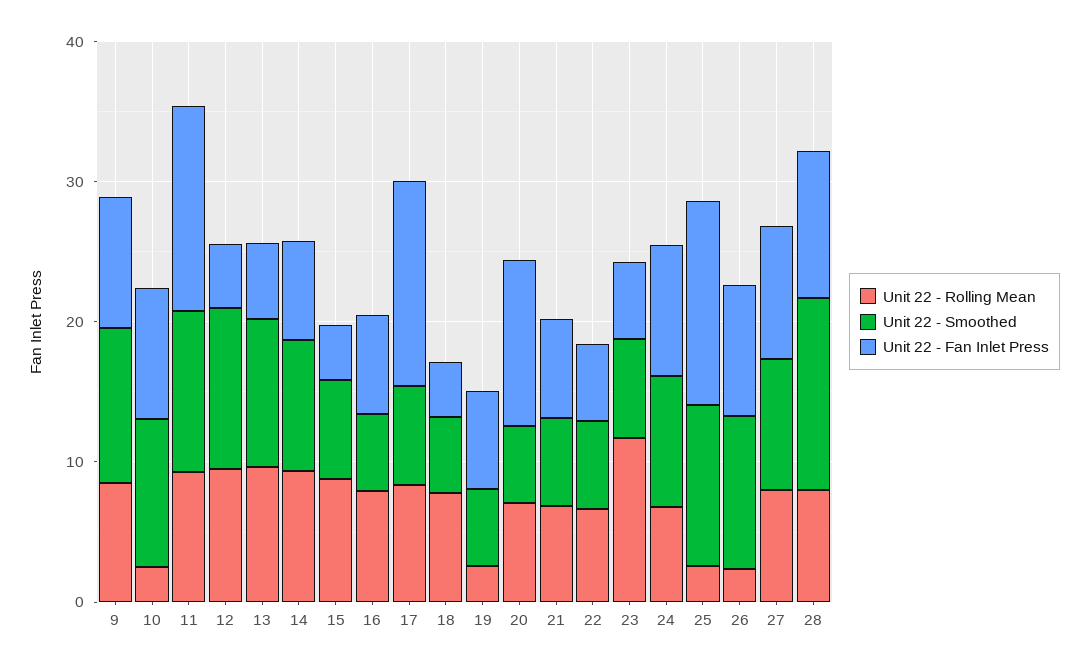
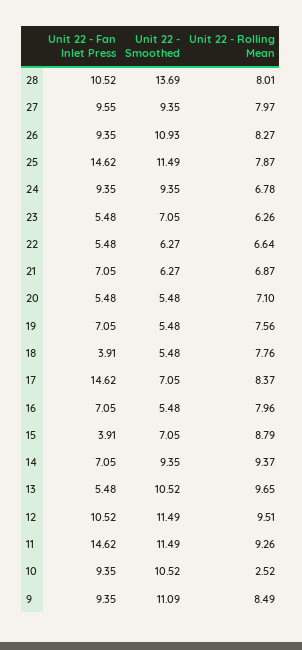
  {
    "Unit 22 - Rolling Mean": {
      "9": 8.49,
      "10": 2.52,
      "11": 9.26,
      "12": 9.51,
      "13": 9.65,
      "14": 9.37,
      "15": 8.79,
      "16": 7.96,
      "17": 8.37,
      "18": 7.76,
-     "19": 2,
+     "19": 7.56,
      "20": 7.1,
      "21": 6.87,
      "22": 6.64,
-     "23": 12,
+     "23": 6.26,
      "24": 6.78,
-     "25": 2,
+     "25": 7.87,
-     "26": 2,
+     "26": 8.27,
      "27": 7.97,
      "28": 8.01
    },
    "Unit 22 - Smoothed": {
      "9": 11.09,
      "10": 10.52,
      "11": 11.49,
      "12": 11.49,
      "13": 10.52,
      "14": 9.35,
      "15": 7.05,
      "16": 5.48,
      "17": 7.05,
      "18": 5.48,
      "19": 5.48,
      "20": 5.48,
      "21": 6.27,
      "22": 6.27,
      "23": 7.05,
      "24": 9.35,
      "25": 11.49,
      "26": 10.93,
      "27": 9.35,
      "28": 13.69
    },
    "Unit 22 - Fan Inlet Press": {
      "9": 9.35,
      "10": 9.35,
      "11": 14.62,
-     "12": 4,
+     "12": 10.52,
      "13": 5.48,
      "14": 7.05,
      "15": 3.91,
      "16": 7.05,
      "17": 14.62,
      "18": 3.91,
      "19": 7.05,
-     "20": 12,
+     "20": 5.48,
      "21": 7.05,
      "22": 5.48,
      "23": 5.48,
      "24": 9.35,
      "25": 14.62,
      "26": 9.35,
      "27": 9.55,
      "28": 10.52
    }
  }

